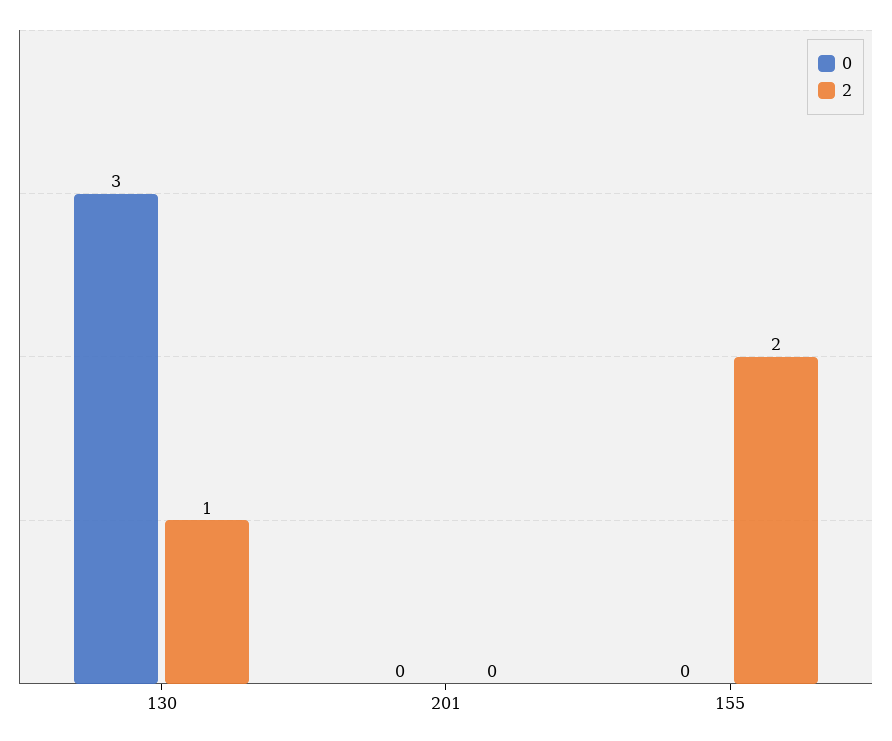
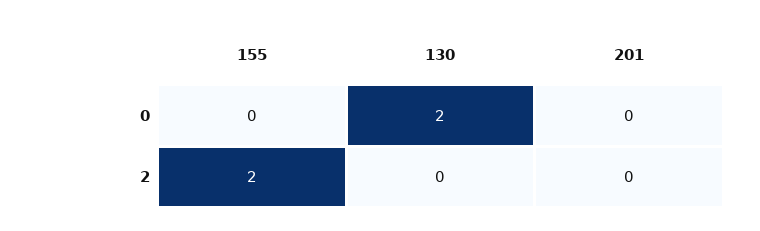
  {
    "0": {
-     "130": 3,
+     "130": 2,
      "201": 0,
      "155": 0
    },
    "2": {
-     "130": 1,
+     "130": 0,
      "201": 0,
      "155": 2
    }
  }

